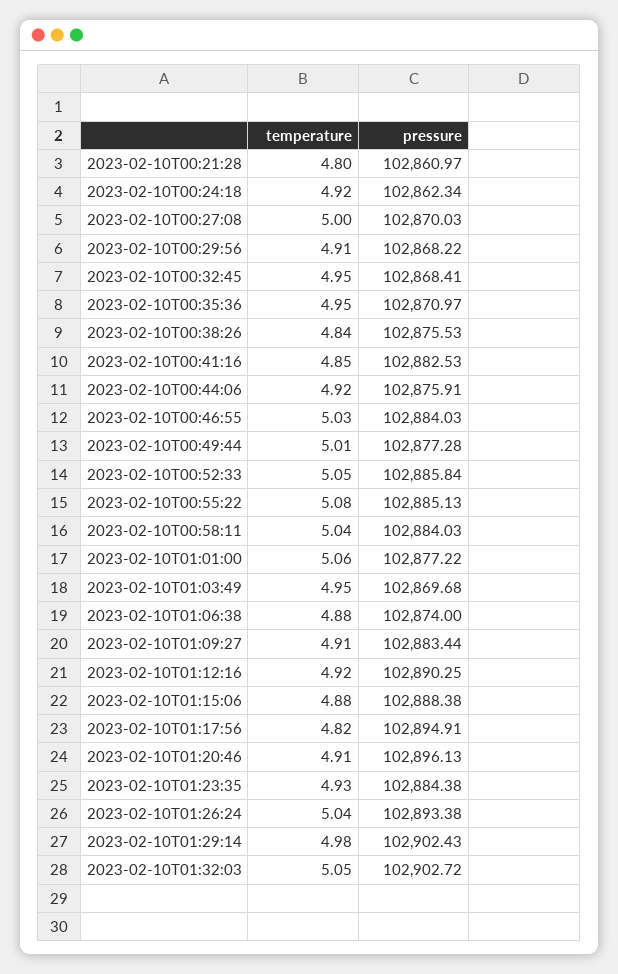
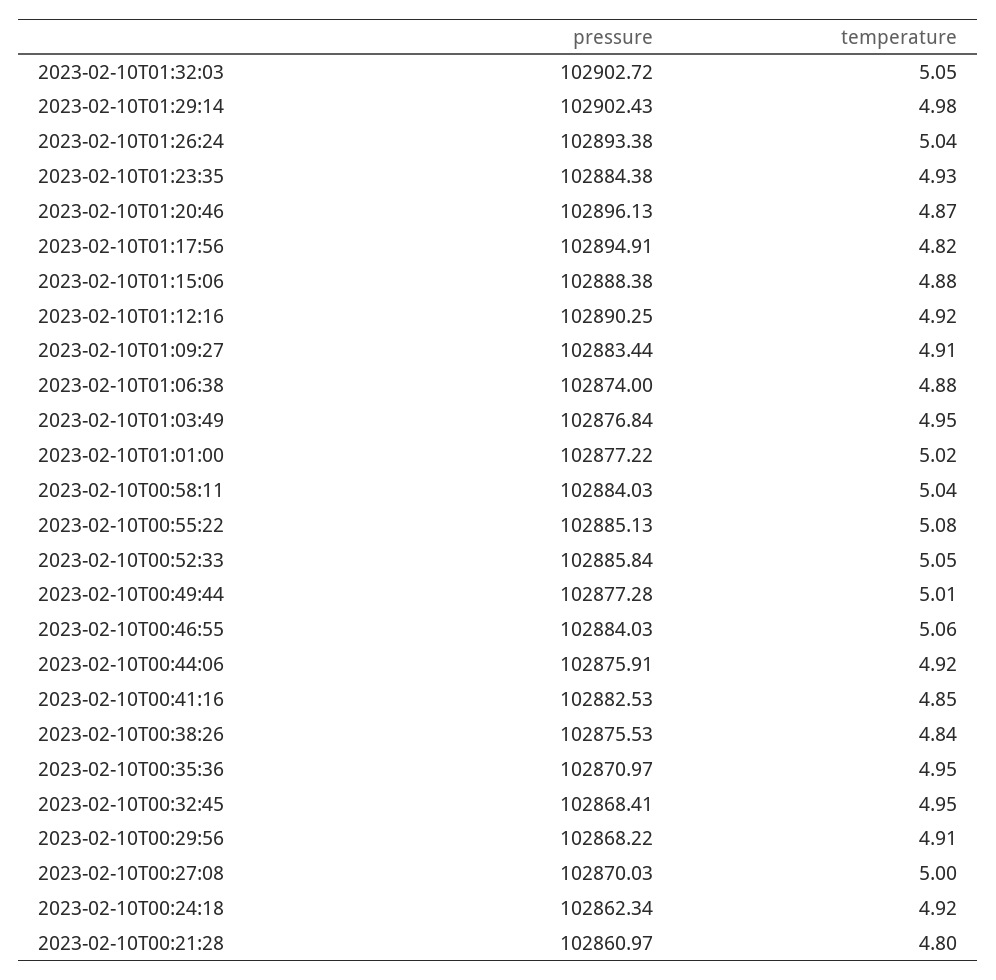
  {
    "temperature": {
      "2023-02-10T00:21:28": 4.8,
      "2023-02-10T00:24:18": 4.92,
      "2023-02-10T00:27:08": 5,
      "2023-02-10T00:29:56": 4.91,
      "2023-02-10T00:32:45": 4.95,
      "2023-02-10T00:35:36": 4.95,
      "2023-02-10T00:38:26": 4.84,
      "2023-02-10T00:41:16": 4.85,
      "2023-02-10T00:44:06": 4.92,
-     "2023-02-10T00:46:55": 5.03,
+     "2023-02-10T00:46:55": 5.06,
      "2023-02-10T00:49:44": 5.01,
      "2023-02-10T00:52:33": 5.05,
      "2023-02-10T00:55:22": 5.08,
      "2023-02-10T00:58:11": 5.04,
-     "2023-02-10T01:01:00": 5.06,
+     "2023-02-10T01:01:00": 5.02,
      "2023-02-10T01:03:49": 4.95,
      "2023-02-10T01:06:38": 4.88,
      "2023-02-10T01:09:27": 4.91,
      "2023-02-10T01:12:16": 4.92,
      "2023-02-10T01:15:06": 4.88,
      "2023-02-10T01:17:56": 4.82,
-     "2023-02-10T01:20:46": 4.91,
+     "2023-02-10T01:20:46": 4.87,
      "2023-02-10T01:23:35": 4.93,
      "2023-02-10T01:26:24": 5.04,
      "2023-02-10T01:29:14": 4.98,
      "2023-02-10T01:32:03": 5.05
    },
    "pressure": {
      "2023-02-10T00:21:28": 102860.97,
      "2023-02-10T00:24:18": 102862.34,
      "2023-02-10T00:27:08": 102870.03,
      "2023-02-10T00:29:56": 102868.22,
      "2023-02-10T00:32:45": 102868.41,
      "2023-02-10T00:35:36": 102870.97,
      "2023-02-10T00:38:26": 102875.53,
      "2023-02-10T00:41:16": 102882.53,
      "2023-02-10T00:44:06": 102875.91,
      "2023-02-10T00:46:55": 102884.03,
      "2023-02-10T00:49:44": 102877.28,
      "2023-02-10T00:52:33": 102885.84,
      "2023-02-10T00:55:22": 102885.13,
      "2023-02-10T00:58:11": 102884.03,
      "2023-02-10T01:01:00": 102877.22,
-     "2023-02-10T01:03:49": 102869.68,
+     "2023-02-10T01:03:49": 102876.84,
      "2023-02-10T01:06:38": 102874,
      "2023-02-10T01:09:27": 102883.44,
      "2023-02-10T01:12:16": 102890.25,
      "2023-02-10T01:15:06": 102888.38,
      "2023-02-10T01:17:56": 102894.91,
      "2023-02-10T01:20:46": 102896.13,
      "2023-02-10T01:23:35": 102884.38,
      "2023-02-10T01:26:24": 102893.38,
      "2023-02-10T01:29:14": 102902.43,
      "2023-02-10T01:32:03": 102902.72
    }
  }

